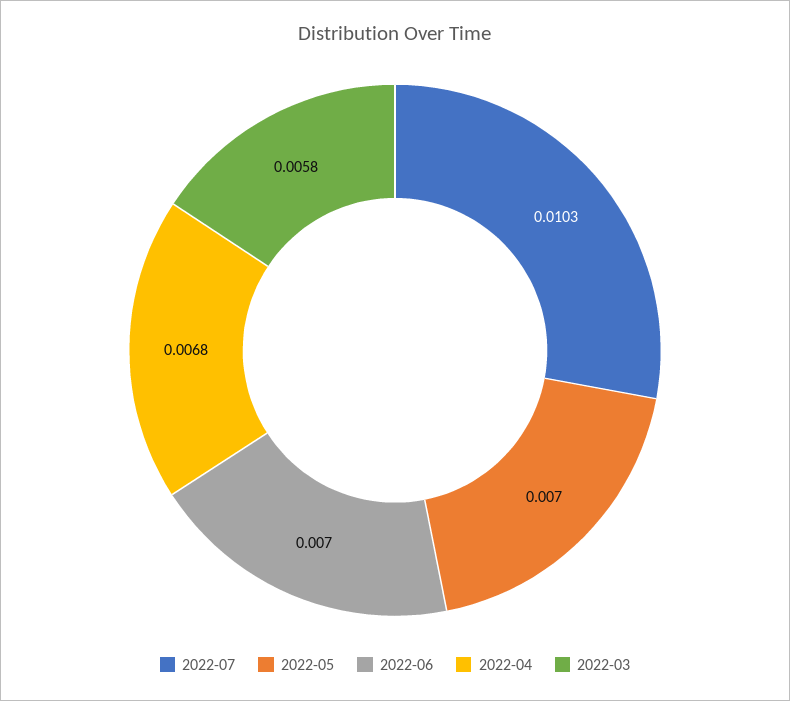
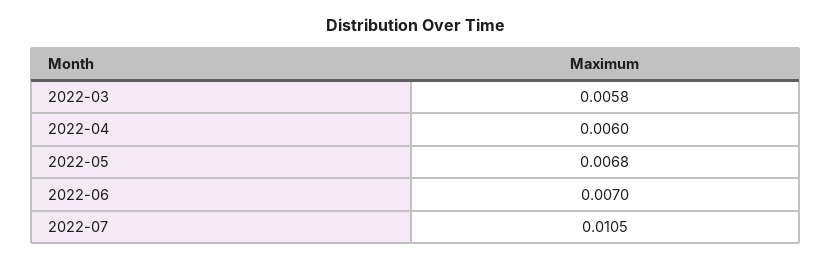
  {
-   "2022-07": 0.0103,
+   "2022-07": 0.0105,
-   "2022-05": 0.007,
+   "2022-05": 0.0068,
    "2022-06": 0.007,
-   "2022-04": 0.0068,
+   "2022-04": 0.006,
    "2022-03": 0.0058
  }

